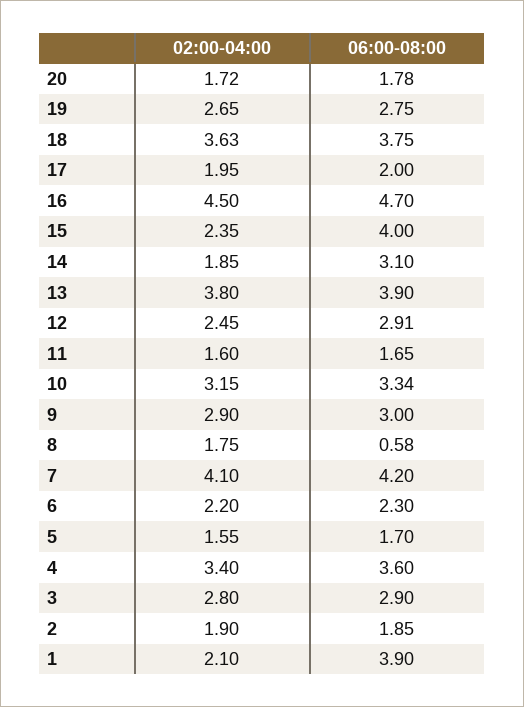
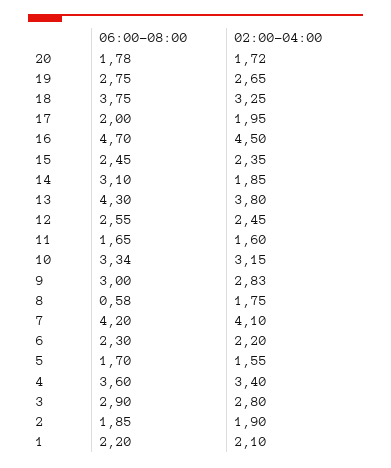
  {
    "02:00-04:00": {
      "20": 1.72,
      "19": 2.65,
-     "18": 3.63,
+     "18": 3.25,
      "17": 1.95,
      "16": 4.5,
      "15": 2.35,
      "14": 1.85,
      "13": 3.8,
      "12": 2.45,
      "11": 1.6,
      "10": 3.15,
-     "9": 2.9,
+     "9": 2.83,
      "8": 1.75,
      "7": 4.1,
      "6": 2.2,
      "5": 1.55,
      "4": 3.4,
      "3": 2.8,
      "2": 1.9,
      "1": 2.1
    },
    "06:00-08:00": {
      "20": 1.78,
      "19": 2.75,
      "18": 3.75,
      "17": 2,
      "16": 4.7,
-     "15": 4,
+     "15": 2.45,
      "14": 3.1,
-     "13": 3.9,
+     "13": 4.3,
-     "12": 2.91,
+     "12": 2.55,
      "11": 1.65,
      "10": 3.34,
      "9": 3,
      "8": 0.58,
      "7": 4.2,
      "6": 2.3,
      "5": 1.7,
      "4": 3.6,
      "3": 2.9,
      "2": 1.85,
-     "1": 3.9
+     "1": 2.2
    }
  }

